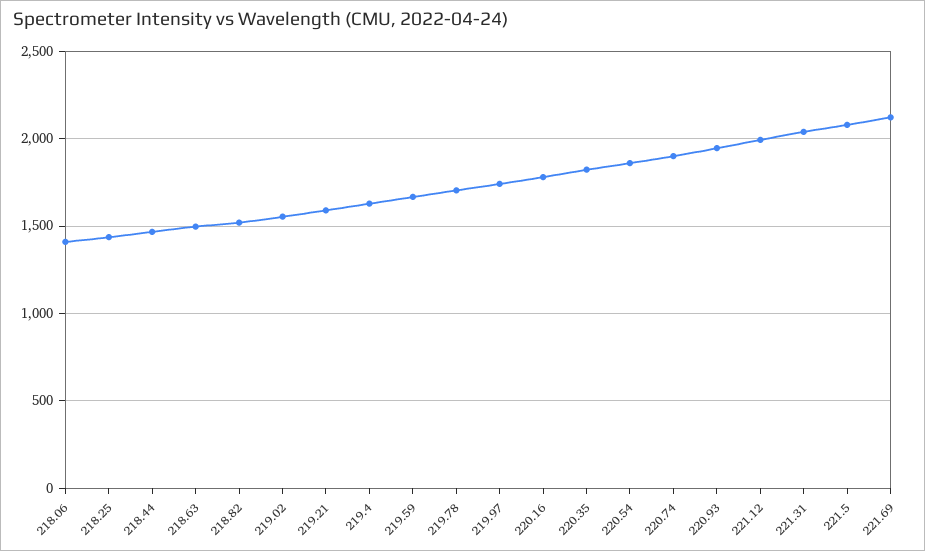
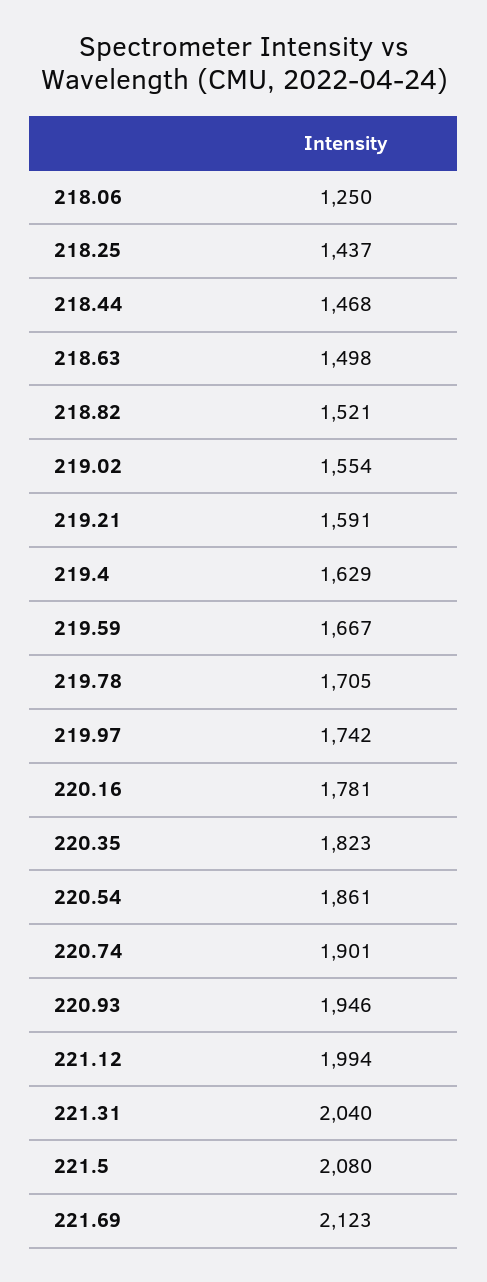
  {
-   "218.06": 1400,
+   "218.06": 1250,
    "218.25": 1437,
    "218.44": 1468,
    "218.63": 1498,
    "218.82": 1521,
    "219.02": 1554,
    "219.21": 1591,
    "219.4": 1629,
    "219.59": 1667,
    "219.78": 1705,
    "219.97": 1742,
    "220.16": 1781,
    "220.35": 1823,
    "220.54": 1861,
    "220.74": 1901,
    "220.93": 1946,
    "221.12": 1994,
    "221.31": 2040,
    "221.5": 2080,
    "221.69": 2123
  }

